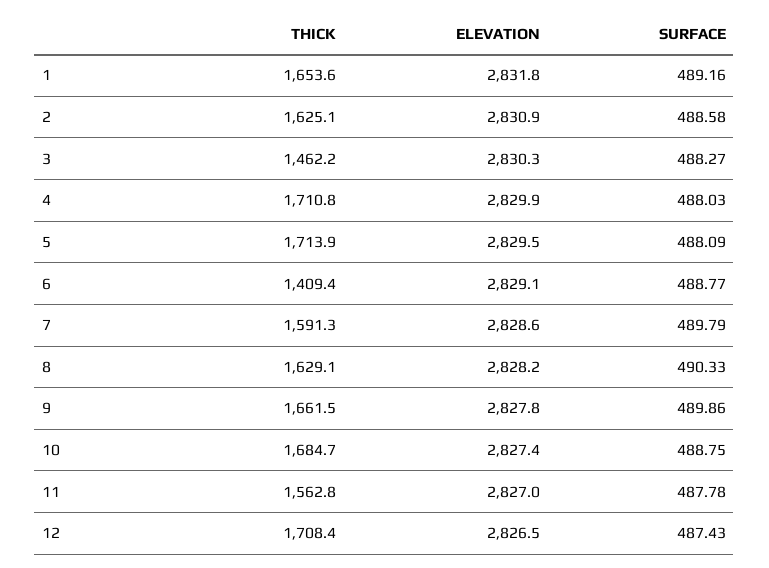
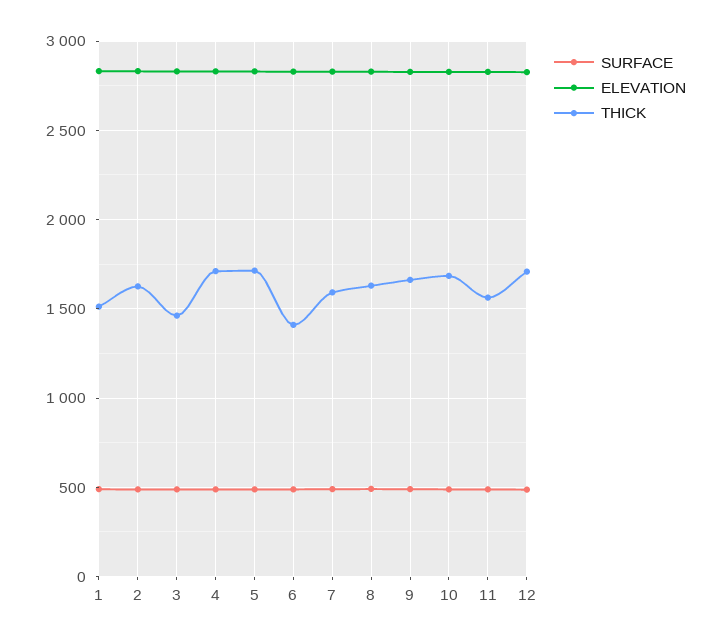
  {
    "THICK": {
-     "1": 1653.6,
+     "1": 1500,
      "2": 1625.1,
      "3": 1462.2,
      "4": 1710.8,
      "5": 1713.9,
      "6": 1409.4,
      "7": 1591.3,
      "8": 1629.1,
      "9": 1661.5,
      "10": 1684.7,
      "11": 1562.8,
      "12": 1708.4
    },
    "ELEVATION": {
      "1": 2831.8,
      "2": 2830.9,
      "3": 2830.3,
      "4": 2829.9,
      "5": 2829.5,
      "6": 2829.1,
      "7": 2828.6,
      "8": 2828.2,
      "9": 2827.8,
      "10": 2827.4,
      "11": 2827,
      "12": 2826.5
    },
    "SURFACE": {
      "1": 489.16,
      "2": 488.58,
      "3": 488.27,
      "4": 488.03,
      "5": 488.09,
      "6": 488.77,
      "7": 489.79,
      "8": 490.33,
      "9": 489.86,
      "10": 488.75,
      "11": 487.78,
      "12": 487.43
    }
  }

